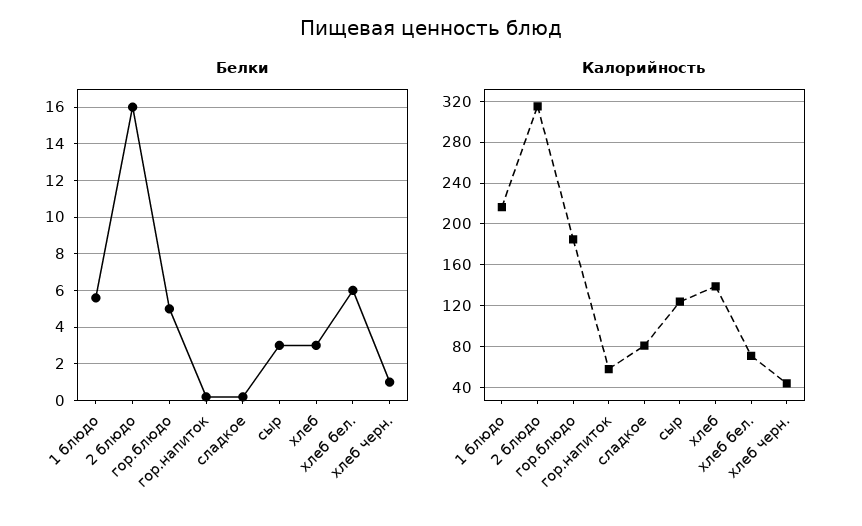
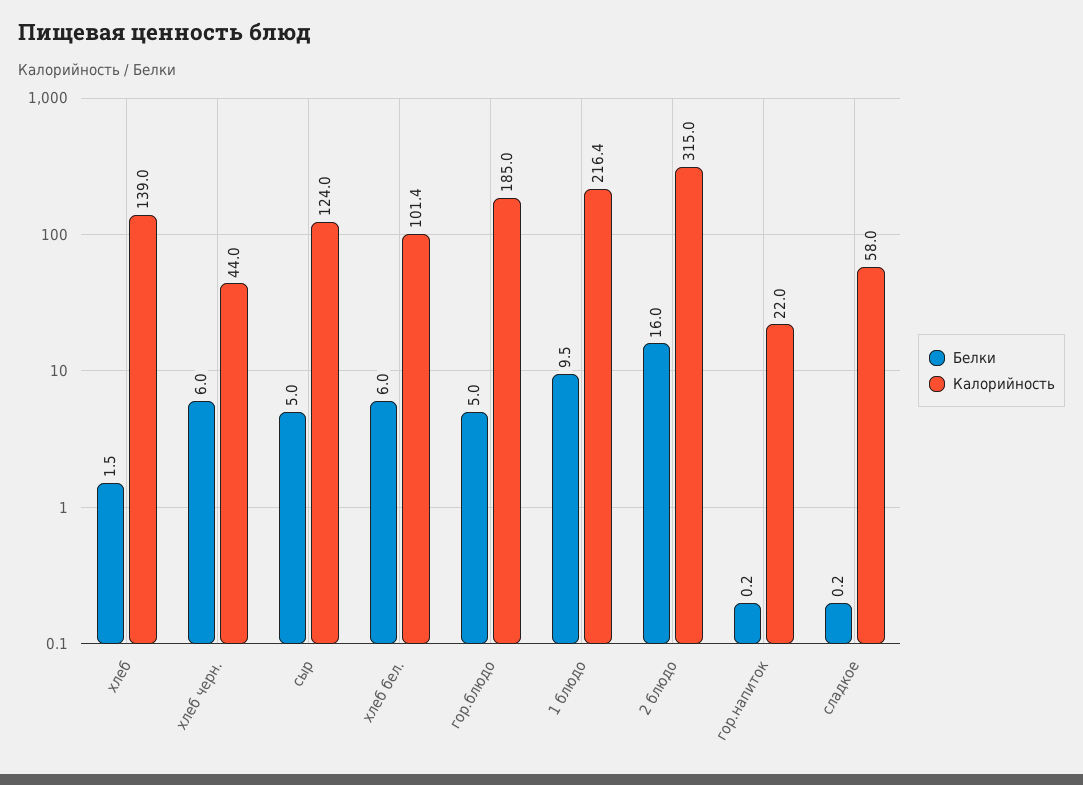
  {
    "Белки": {
-     "1 блюдо": 5.5,
+     "1 блюдо": 9.5,
      "2 блюдо": 16,
      "гор.блюдо": 5,
      "гор.напиток": 0.2,
      "сладкое": 0.2,
-     "сыр": 3,
+     "сыр": 5,
-     "хлеб": 3,
+     "хлеб": 1.5,
      "хлеб бел.": 6,
-     "хлеб черн.": 1
+     "хлеб черн.": 6
    },
    "Калорийность": {
      "1 блюдо": 216.4,
      "2 блюдо": 315,
      "гор.блюдо": 185,
-     "гор.напиток": 60,
+     "гор.напиток": 22,
-     "сладкое": 80,
+     "сладкое": 58,
      "сыр": 124,
      "хлеб": 139,
-     "хлеб бел.": 70,
+     "хлеб бел.": 101.4,
      "хлеб черн.": 44
    }
  }

